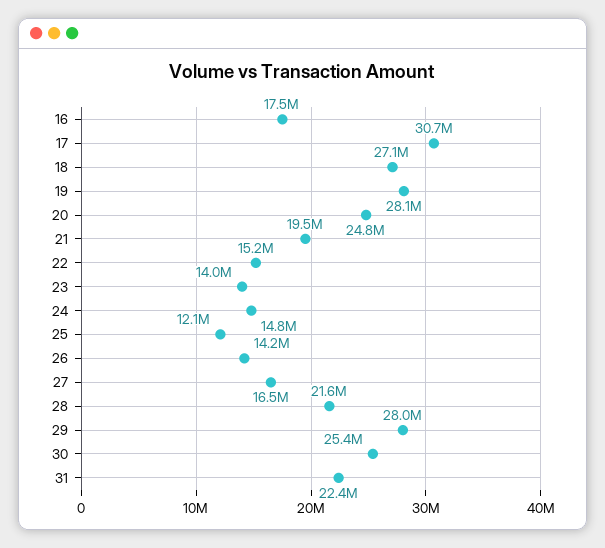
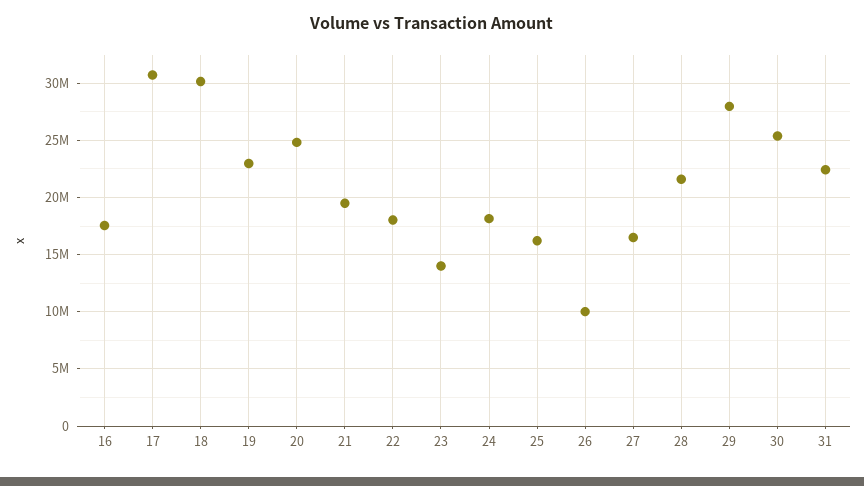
  {
    "16": 17500000,
    "17": 30700000,
-   "18": 27100000,
+   "18": 30000000,
-   "19": 28100000,
+   "19": 23000000,
    "20": 24800000,
    "21": 19500000,
-   "22": 15200000,
+   "22": 18000000,
    "23": 14000000,
-   "24": 14800000,
+   "24": 18000000,
-   "25": 12100000,
+   "25": 16000000,
-   "26": 14200000,
+   "26": 10000000,
    "27": 16500000,
    "28": 21600000,
    "29": 28000000,
    "30": 25400000,
    "31": 22400000
  }

